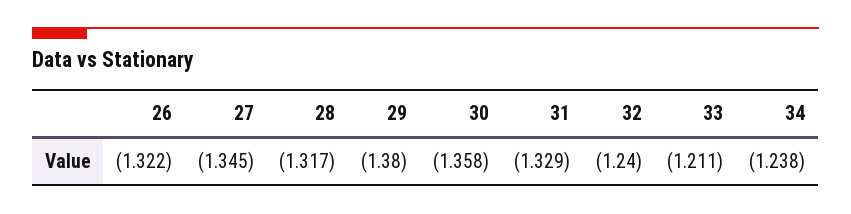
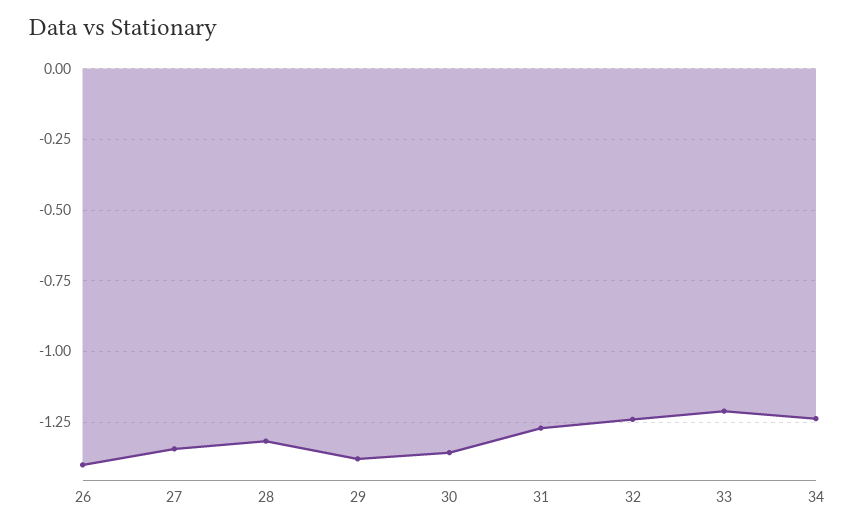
  {
-   "26": -1.322,
+   "26": -1.4,
    "27": -1.345,
    "28": -1.317,
    "29": -1.38,
    "30": -1.358,
-   "31": -1.329,
+   "31": -1.275,
    "32": -1.24,
    "33": -1.211,
    "34": -1.238
  }

